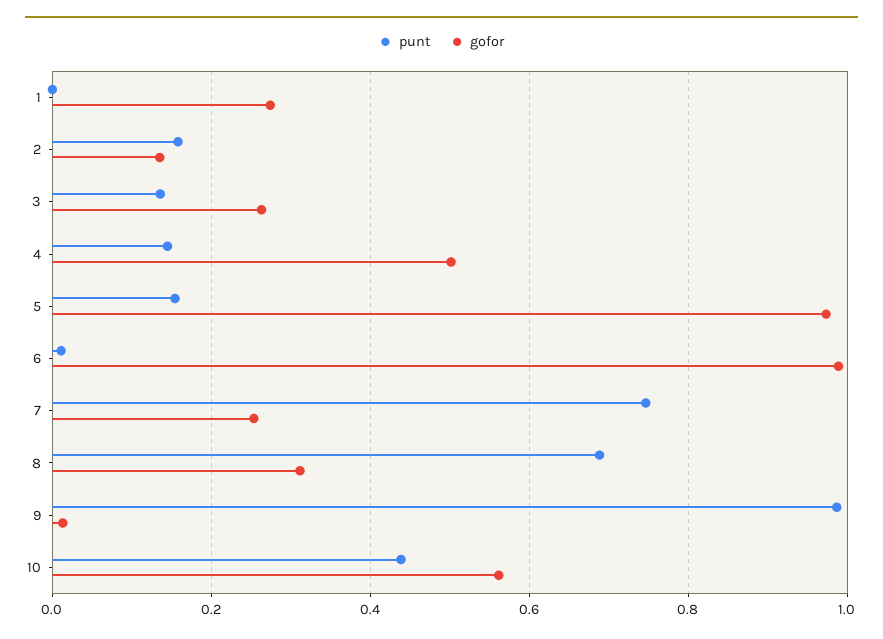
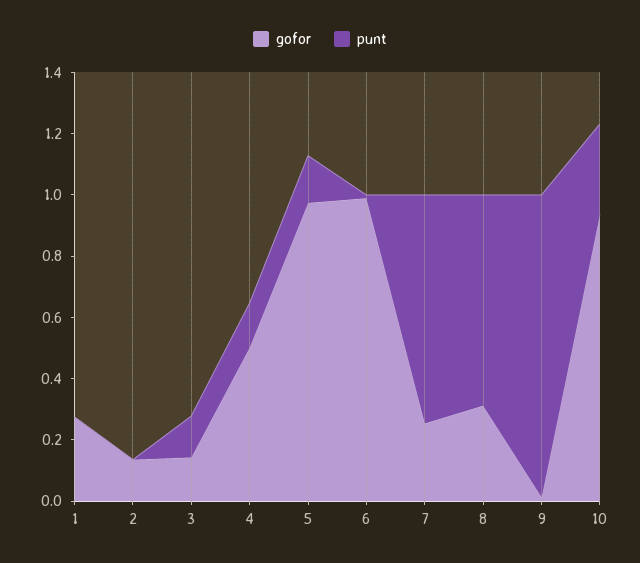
  {
    "punt": {
      "1": 0,
-     "2": 0.16,
+     "2": 0,
      "3": 0.14,
      "4": 0.14,
      "5": 0.16,
      "6": 0.02,
      "7": 0.74,
      "8": 0.68,
      "9": 0.98,
-     "10": 0.44
+     "10": 0.3
    },
    "gofor": {
      "1": 0.28,
      "2": 0.14,
-     "3": 0.26,
+     "3": 0.15,
      "4": 0.5,
      "5": 0.98,
      "6": 0.98,
      "7": 0.26,
      "8": 0.32,
      "9": 0.02,
-     "10": 0.56
+     "10": 0.95
    }
  }

